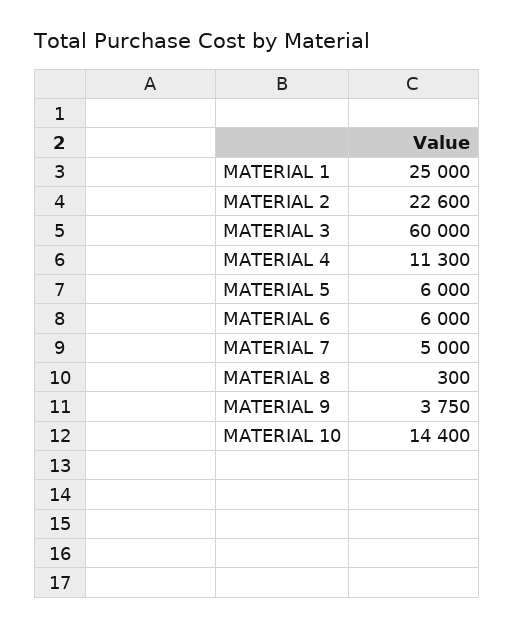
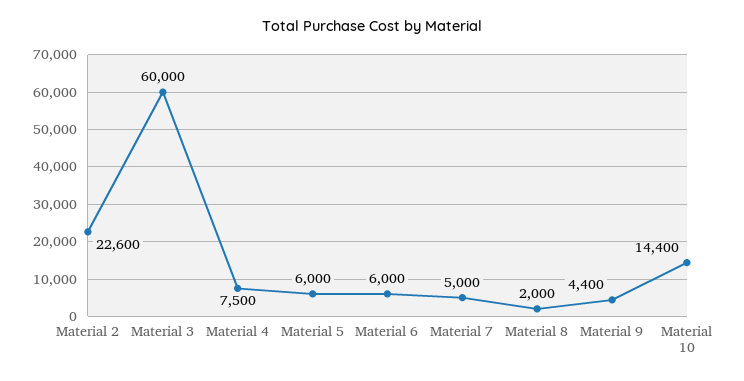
  {
-   "MATERIAL 1": 25000,
    "MATERIAL 2": 22600,
    "MATERIAL 3": 60000,
-   "MATERIAL 4": 11300,
+   "MATERIAL 4": 7500,
    "MATERIAL 5": 6000,
    "MATERIAL 6": 6000,
    "MATERIAL 7": 5000,
-   "MATERIAL 8": 300,
+   "MATERIAL 8": 2000,
-   "MATERIAL 9": 3750,
+   "MATERIAL 9": 4400,
    "MATERIAL 10": 14400
  }

